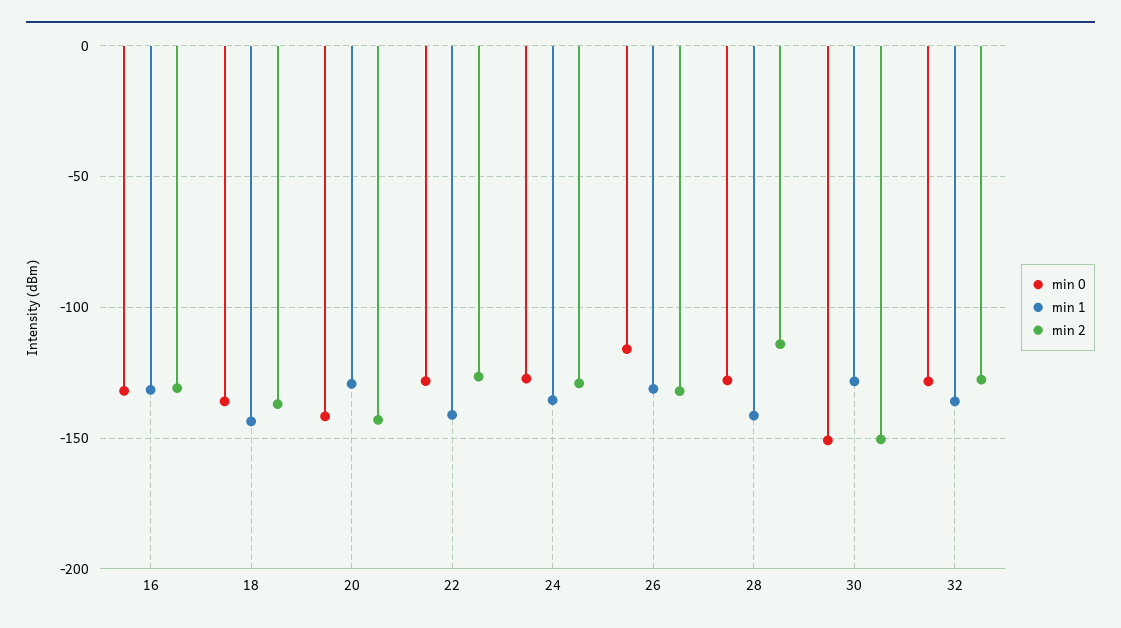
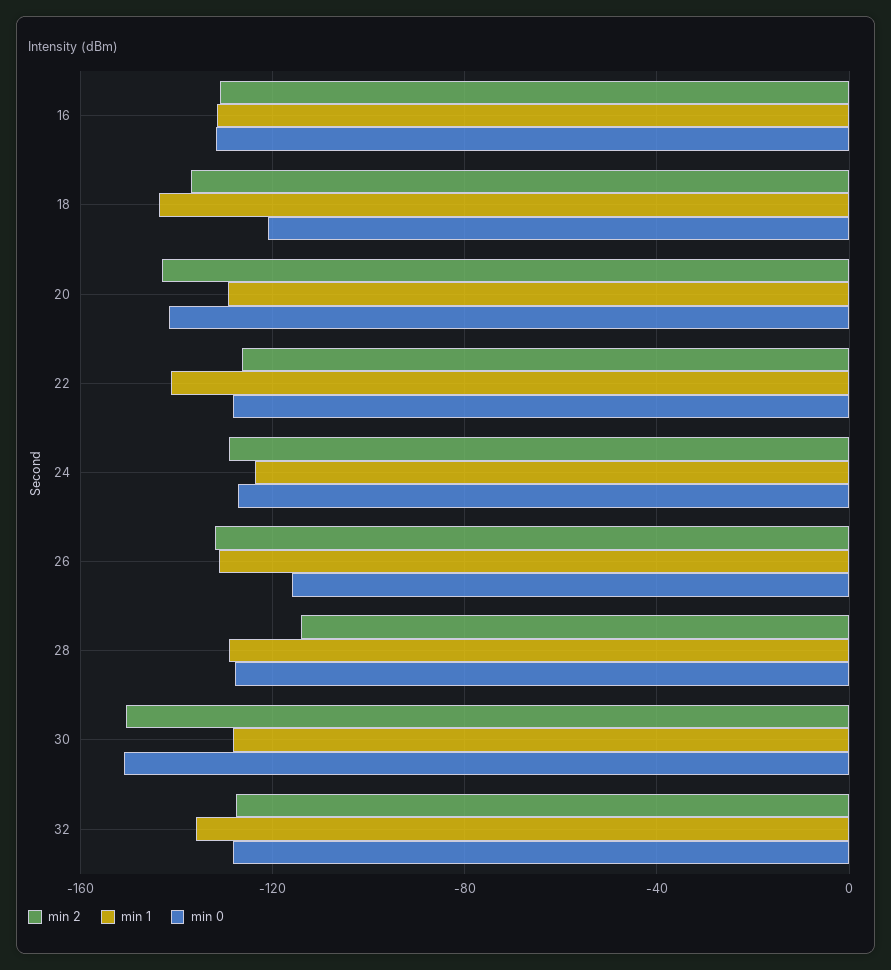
  {
    "min 0": {
      "16": -130,
-     "18": -135,
+     "18": -120,
      "20": -140,
      "22": -130,
      "24": -125,
      "26": -115,
      "28": -130,
      "30": -150,
      "32": -130
    },
    "min 1": {
      "16": -130,
      "18": -145,
      "20": -130,
      "22": -140,
-     "24": -135,
+     "24": -125,
      "26": -130,
-     "28": -140,
+     "28": -130,
      "30": -130,
      "32": -135
    },
    "min 2": {
      "16": -130,
      "18": -135,
      "20": -145,
      "22": -125,
      "24": -130,
      "26": -130,
      "28": -115,
      "30": -150,
      "32": -130
    }
  }

